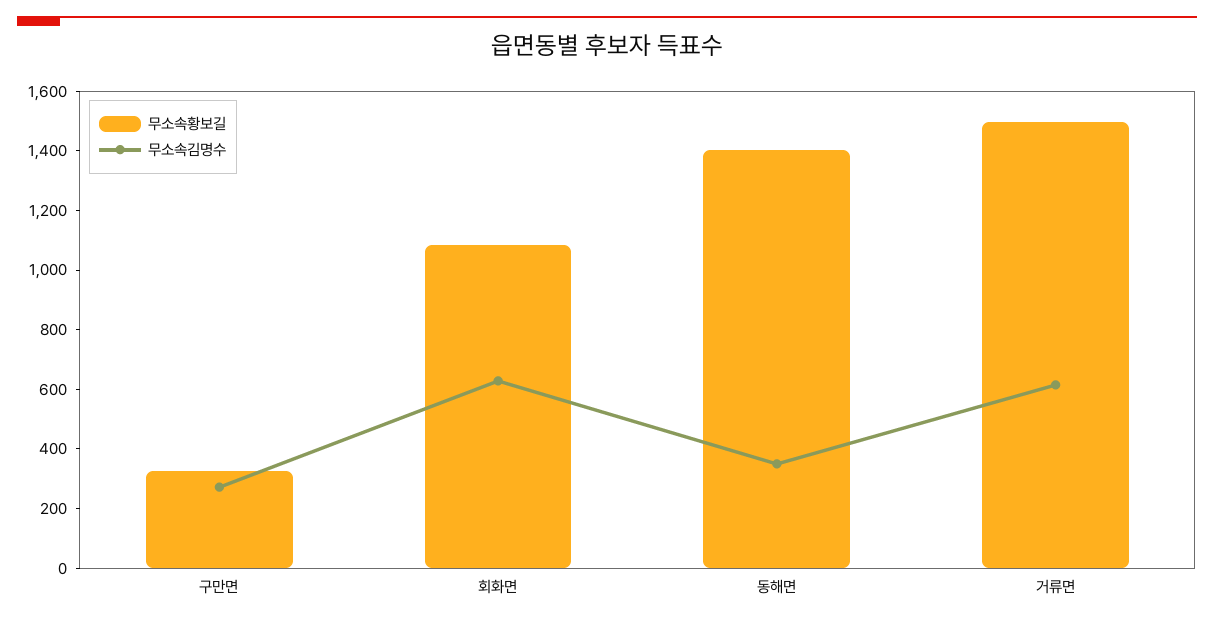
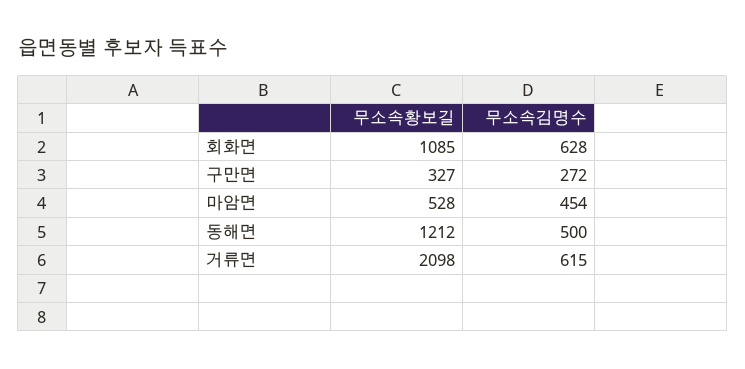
  {
    "무소속황보길": {
      "구만면": 327,
      "회화면": 1085,
-     "동해면": 1400,
+     "동해면": 1212,
-     "거류면": 1500
+     "거류면": 2098,
+     "마암면": 528
    },
    "무소속김명수": {
      "구만면": 272,
      "회화면": 628,
-     "동해면": 350,
+     "동해면": 500,
-     "거류면": 615
+     "거류면": 615,
+     "마암면": 454
    }
  }

